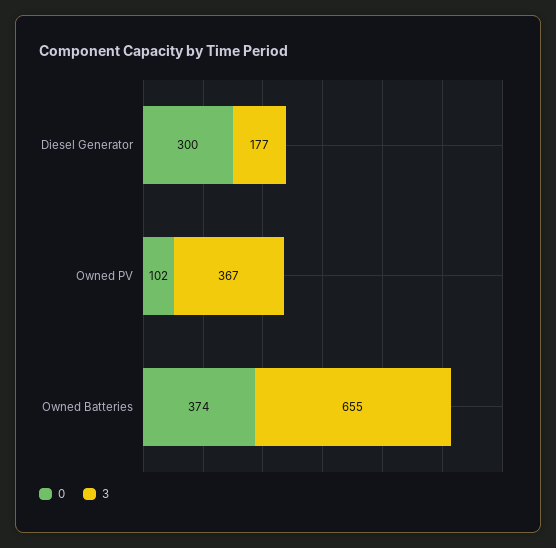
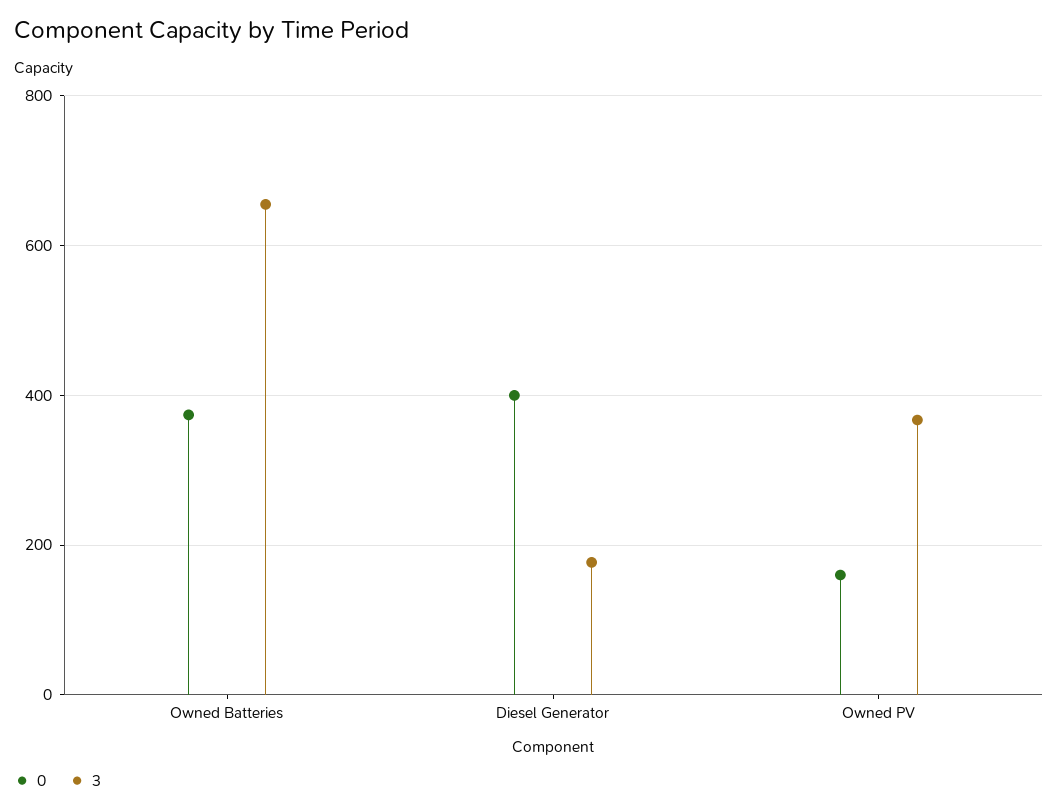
  {
    "0": {
-     "Diesel Generator": 300,
+     "Diesel Generator": 400,
-     "Owned PV": 102,
+     "Owned PV": 160,
      "Owned Batteries": 374
    },
    "3": {
      "Diesel Generator": 177,
      "Owned PV": 367,
      "Owned Batteries": 655
    }
  }

